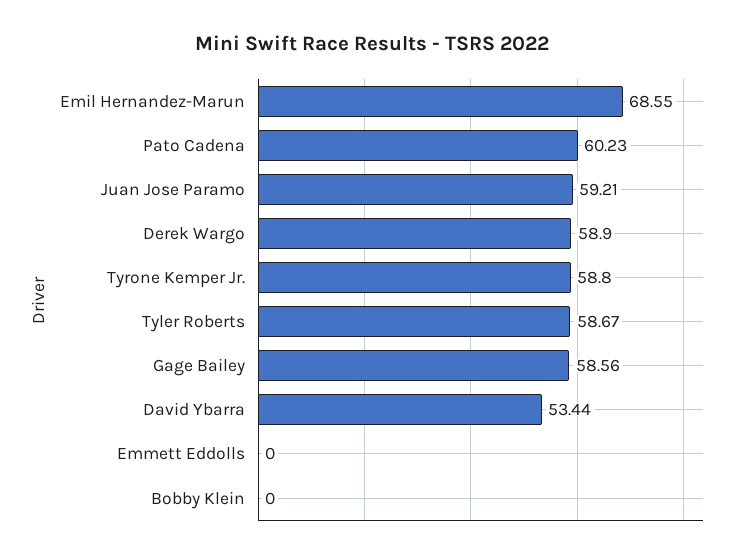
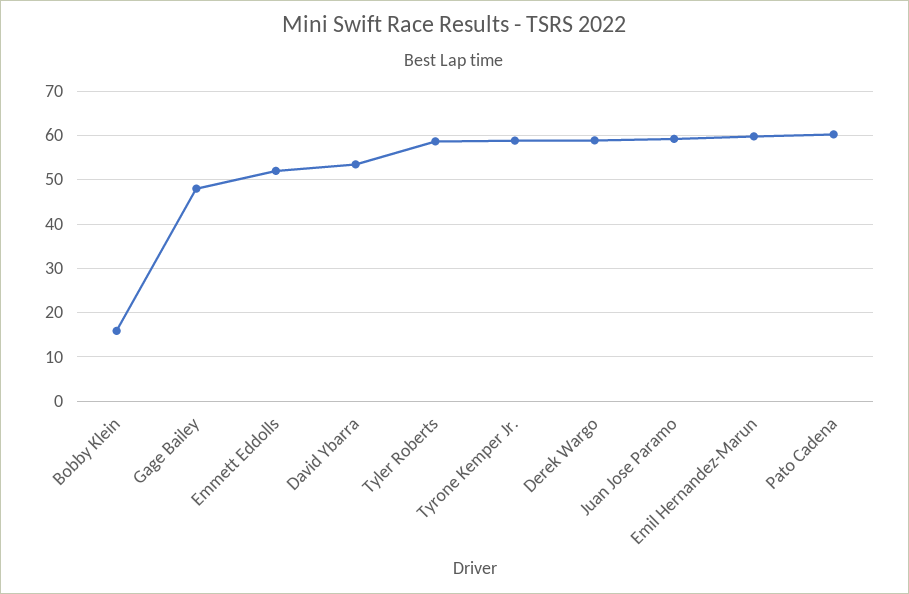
  {
-   "Emil Hernandez-Marun": 68.55,
+   "Emil Hernandez-Marun": 60,
    "Pato Cadena": 60.23,
    "Juan Jose Paramo": 59.21,
    "Derek Wargo": 58.9,
    "Tyrone Kemper Jr.": 58.8,
    "Tyler Roberts": 58.67,
-   "Gage Bailey": 58.56,
+   "Gage Bailey": 48,
    "David Ybarra": 53.44,
-   "Emmett Eddolls": 0,
+   "Emmett Eddolls": 52,
-   "Bobby Klein": 0
+   "Bobby Klein": 16
  }

